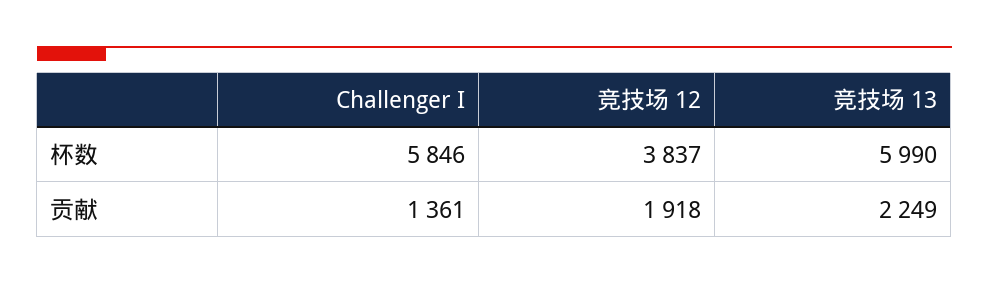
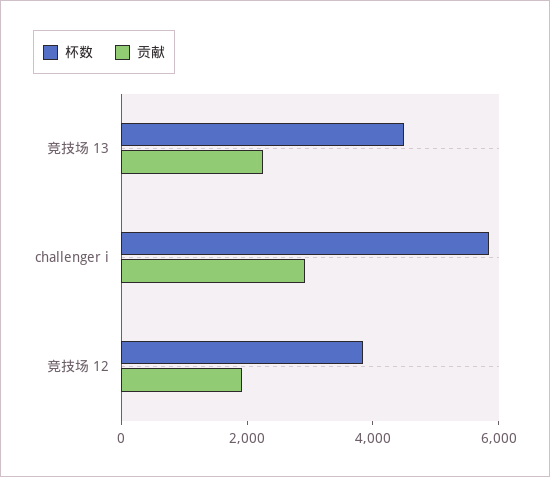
  {
    "杯数": {
      "Challenger I": 5846,
      "竞技场 12": 3837,
-     "竞技场 13": 5990
+     "竞技场 13": 4500
    },
    "贡献": {
-     "Challenger I": 1361,
+     "Challenger I": 3000,
      "竞技场 12": 1918,
      "竞技场 13": 2249
    }
  }

